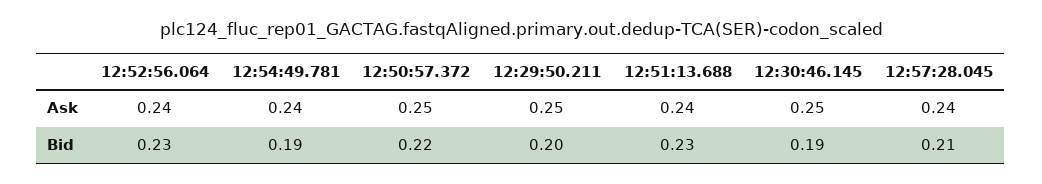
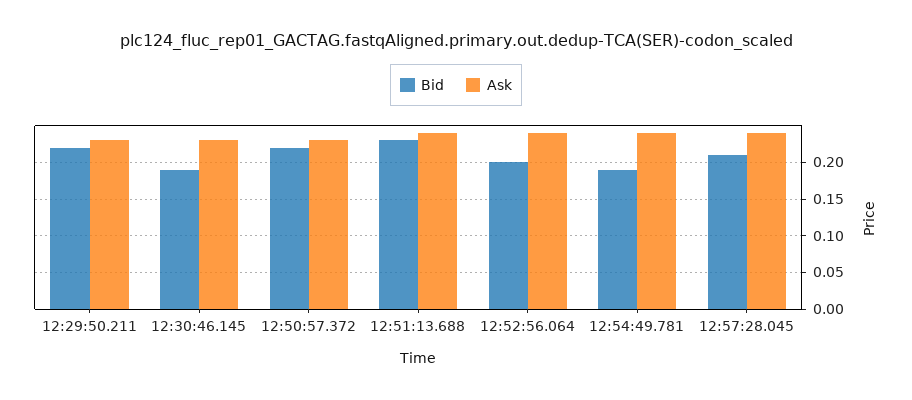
  {
    "Ask": {
      "12:52:56.064": 0.24,
      "12:54:49.781": 0.24,
-     "12:50:57.372": 0.25,
+     "12:50:57.372": 0.23,
-     "12:29:50.211": 0.25,
+     "12:29:50.211": 0.23,
      "12:51:13.688": 0.24,
-     "12:30:46.145": 0.25,
+     "12:30:46.145": 0.23,
      "12:57:28.045": 0.24
    },
    "Bid": {
-     "12:52:56.064": 0.23,
+     "12:52:56.064": 0.2,
      "12:54:49.781": 0.19,
      "12:50:57.372": 0.22,
-     "12:29:50.211": 0.2,
+     "12:29:50.211": 0.22,
      "12:51:13.688": 0.23,
      "12:30:46.145": 0.19,
      "12:57:28.045": 0.21
    }
  }

